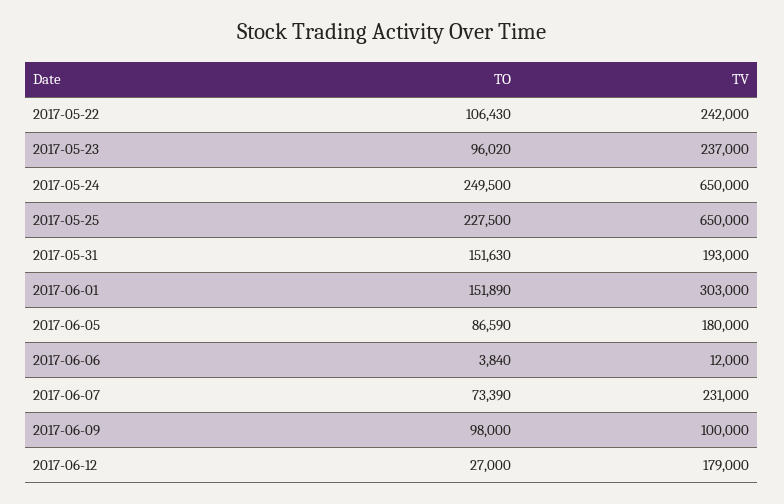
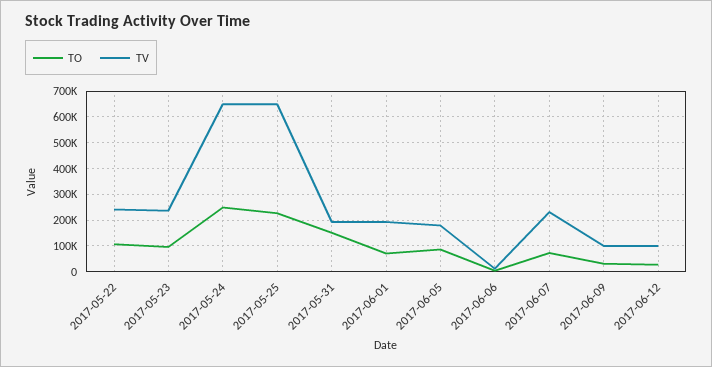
  {
    "TO": {
      "2017-05-22": 106430,
      "2017-05-23": 96020,
      "2017-05-24": 249500,
      "2017-05-25": 227500,
      "2017-05-31": 151630,
-     "2017-06-01": 151890,
+     "2017-06-01": 75000,
      "2017-06-05": 86590,
      "2017-06-06": 3840,
      "2017-06-07": 73390,
-     "2017-06-09": 98000,
+     "2017-06-09": 25000,
      "2017-06-12": 27000
    },
    "TV": {
      "2017-05-22": 242000,
      "2017-05-23": 237000,
      "2017-05-24": 650000,
      "2017-05-25": 650000,
      "2017-05-31": 193000,
-     "2017-06-01": 303000,
+     "2017-06-01": 200000,
      "2017-06-05": 180000,
      "2017-06-06": 12000,
      "2017-06-07": 231000,
      "2017-06-09": 100000,
-     "2017-06-12": 179000
+     "2017-06-12": 100000
    }
  }

